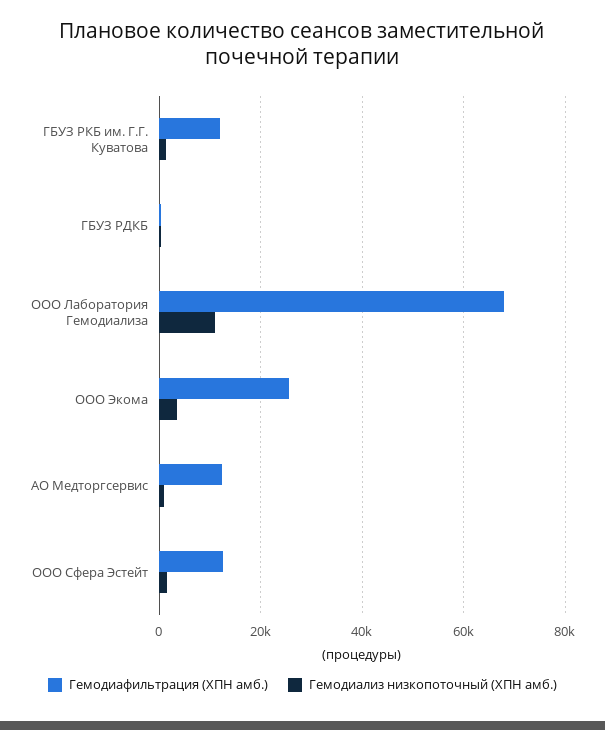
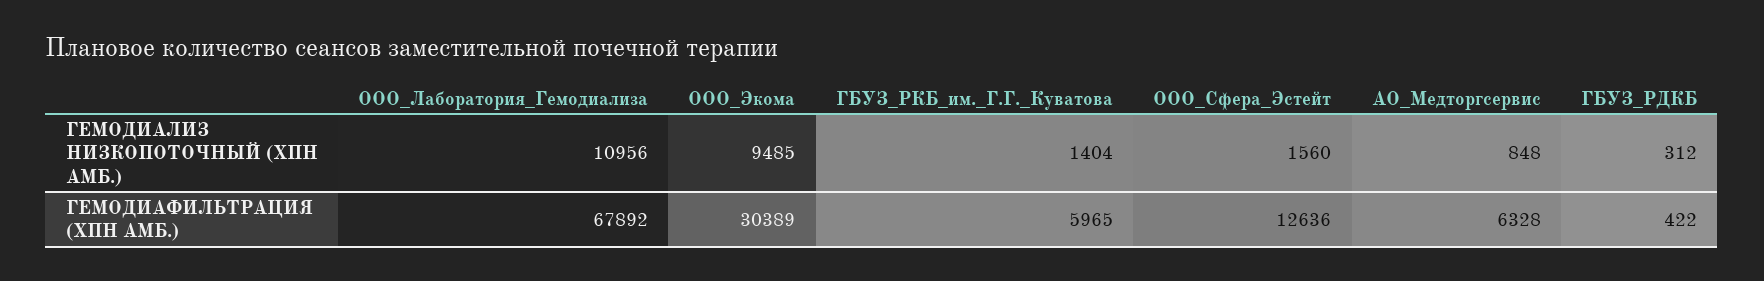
  {
    "Гемодиафильтрация (ХПН амб.)": {
-     "ГБУЗ РКБ им. Г.Г. Куватова": 12000,
+     "ГБУЗ РКБ им. Г.Г. Куватова": 5965,
      "ГБУЗ РДКБ": 422,
      "ООО Лаборатория Гемодиализа": 67892,
-     "ООО Экома": 26000,
+     "ООО Экома": 30389,
-     "АО Медторгсервис": 12000,
+     "АО Медторгсервис": 6328,
      "ООО Сфера Эстейт": 12636
    },
    "Гемодиализ низкопоточный (ХПН амб.)": {
      "ГБУЗ РКБ им. Г.Г. Куватова": 1404,
      "ГБУЗ РДКБ": 312,
      "ООО Лаборатория Гемодиализа": 10956,
-     "ООО Экома": 4000,
+     "ООО Экома": 9485,
      "АО Медторгсервис": 848,
      "ООО Сфера Эстейт": 1560
    }
  }

